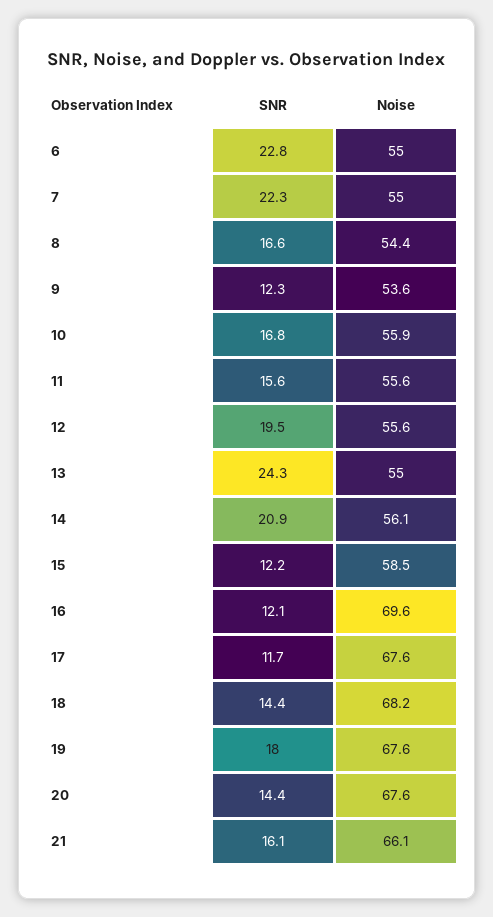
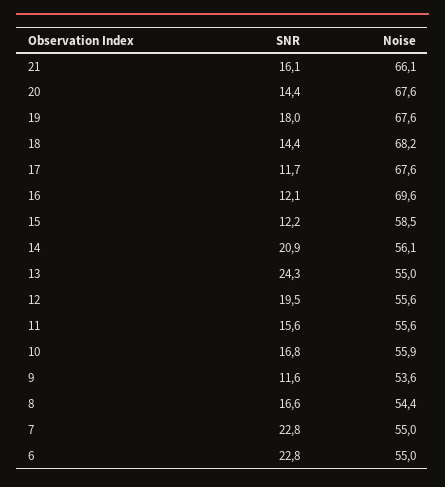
  {
    "SNR": {
      "6": 22.8,
-     "7": 22.3,
+     "7": 22.8,
      "8": 16.6,
-     "9": 12.3,
+     "9": 11.6,
      "10": 16.8,
      "11": 15.6,
      "12": 19.5,
      "13": 24.3,
      "14": 20.9,
      "15": 12.2,
      "16": 12.1,
      "17": 11.7,
      "18": 14.4,
      "19": 18,
      "20": 14.4,
      "21": 16.1
    },
    "Noise": {
      "6": 55,
      "7": 55,
      "8": 54.4,
      "9": 53.6,
      "10": 55.9,
      "11": 55.6,
      "12": 55.6,
      "13": 55,
      "14": 56.1,
      "15": 58.5,
      "16": 69.6,
      "17": 67.6,
      "18": 68.2,
      "19": 67.6,
      "20": 67.6,
      "21": 66.1
    }
  }

